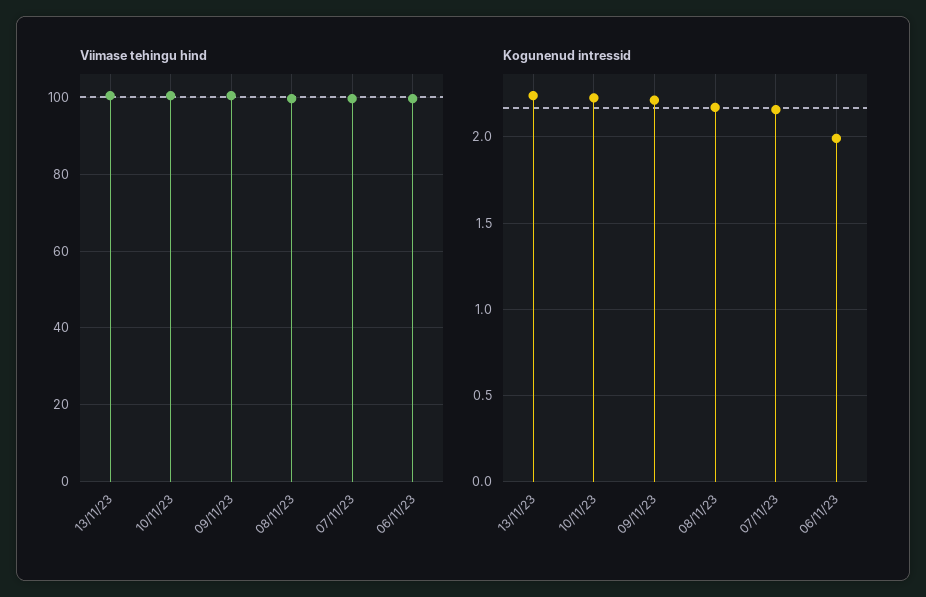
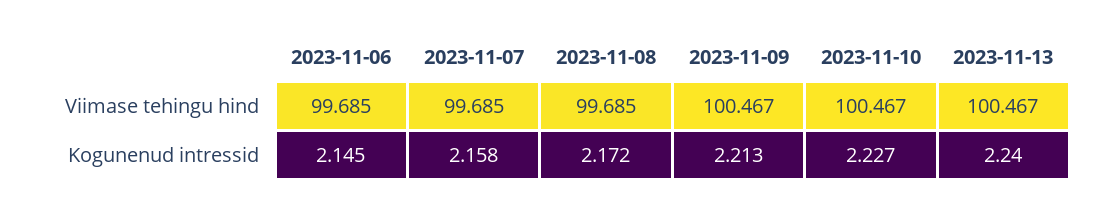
  {
    "Viimase tehingu hind": {
      "13/11/23": 100.467,
      "10/11/23": 100.467,
      "09/11/23": 100.467,
      "08/11/23": 99.685,
      "07/11/23": 99.685,
      "06/11/23": 99.685
    },
    "Kogunenud intressid": {
      "13/11/23": 2.24,
      "10/11/23": 2.227,
      "09/11/23": 2.213,
      "08/11/23": 2.172,
      "07/11/23": 2.158,
-     "06/11/23": 2
+     "06/11/23": 2.145
    }
  }

